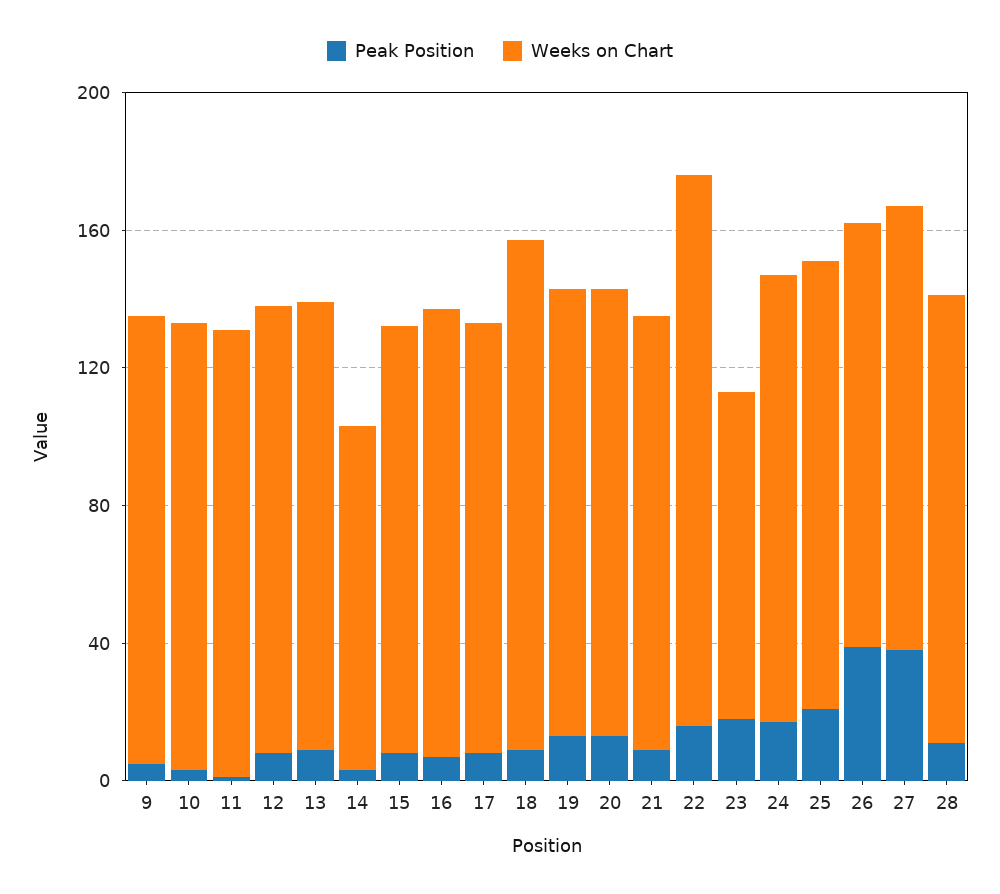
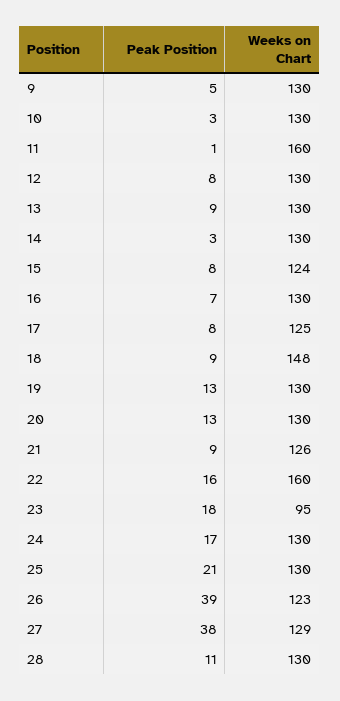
  {
    "Peak Position": {
      "9": 5,
      "10": 3,
      "11": 1,
      "12": 8,
      "13": 9,
      "14": 3,
      "15": 8,
      "16": 7,
      "17": 8,
      "18": 9,
      "19": 13,
      "20": 13,
      "21": 9,
      "22": 16,
      "23": 18,
      "24": 17,
      "25": 21,
      "26": 39,
      "27": 38,
      "28": 11
    },
    "Weeks on Chart": {
      "9": 130,
      "10": 130,
-     "11": 130,
+     "11": 160,
      "12": 130,
      "13": 130,
-     "14": 100,
+     "14": 130,
      "15": 124,
      "16": 130,
      "17": 125,
      "18": 148,
      "19": 130,
      "20": 130,
      "21": 126,
      "22": 160,
      "23": 95,
      "24": 130,
      "25": 130,
      "26": 123,
      "27": 129,
      "28": 130
    }
  }

